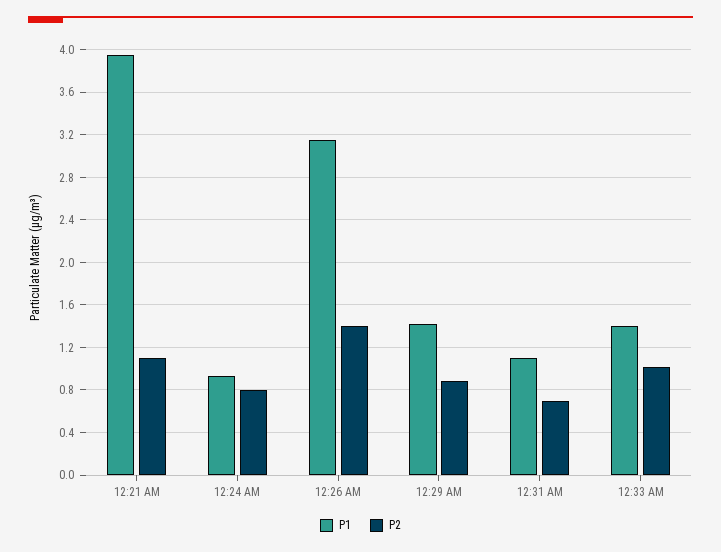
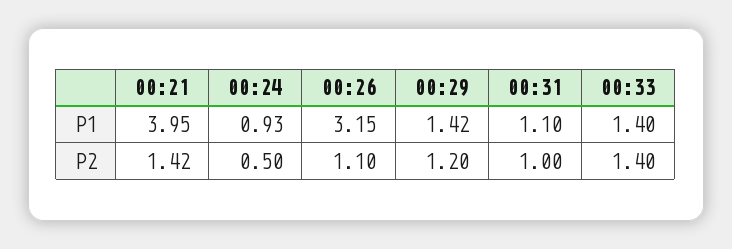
  {
    "P1": {
      "12:21 AM": 3.95,
      "12:24 AM": 0.93,
      "12:26 AM": 3.15,
      "12:29 AM": 1.42,
      "12:31 AM": 1.1,
      "12:33 AM": 1.4
    },
    "P2": {
-     "12:21 AM": 1.1,
+     "12:21 AM": 1.42,
-     "12:24 AM": 0.8,
+     "12:24 AM": 0.5,
-     "12:26 AM": 1.4,
+     "12:26 AM": 1.1,
-     "12:29 AM": 0.9,
+     "12:29 AM": 1.2,
-     "12:31 AM": 0.7,
+     "12:31 AM": 1,
-     "12:33 AM": 1
+     "12:33 AM": 1.4
    }
  }

